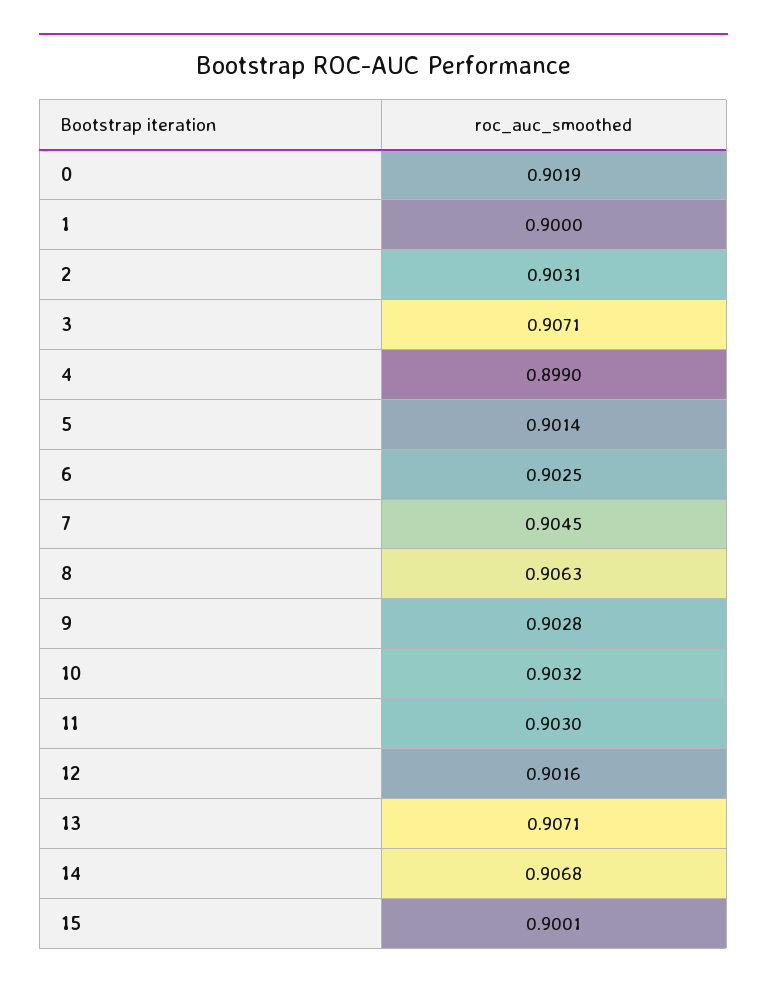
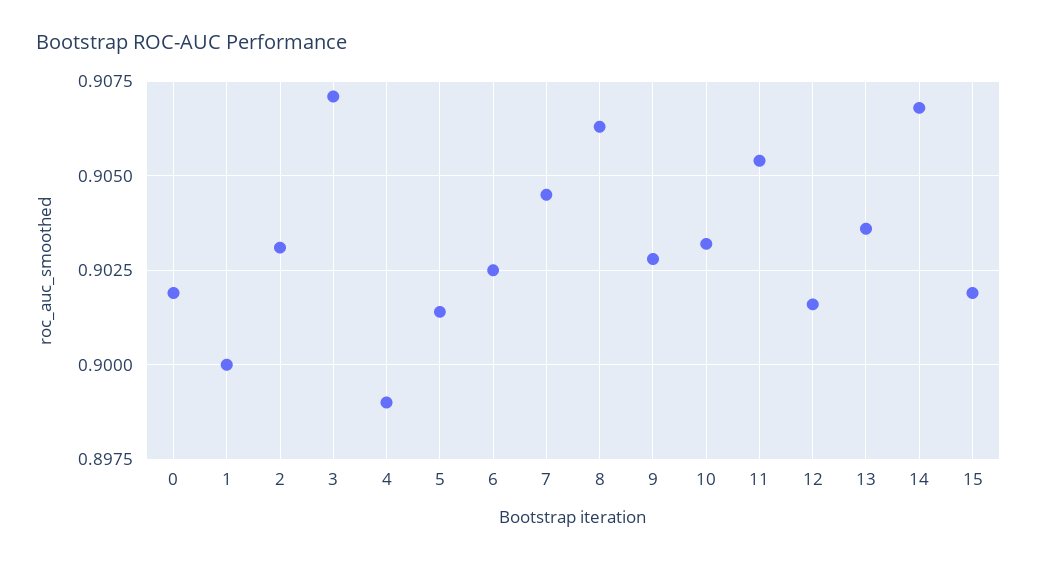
  {
    "0": 0.9019,
    "1": 0.9,
    "2": 0.9031,
    "3": 0.9071,
    "4": 0.899,
    "5": 0.9014,
    "6": 0.9025,
    "7": 0.9045,
    "8": 0.9063,
    "9": 0.9028,
    "10": 0.9032,
-   "11": 0.903,
+   "11": 0.9055,
    "12": 0.9016,
-   "13": 0.9071,
+   "13": 0.9035,
    "14": 0.9068,
-   "15": 0.9001
+   "15": 0.902
  }

